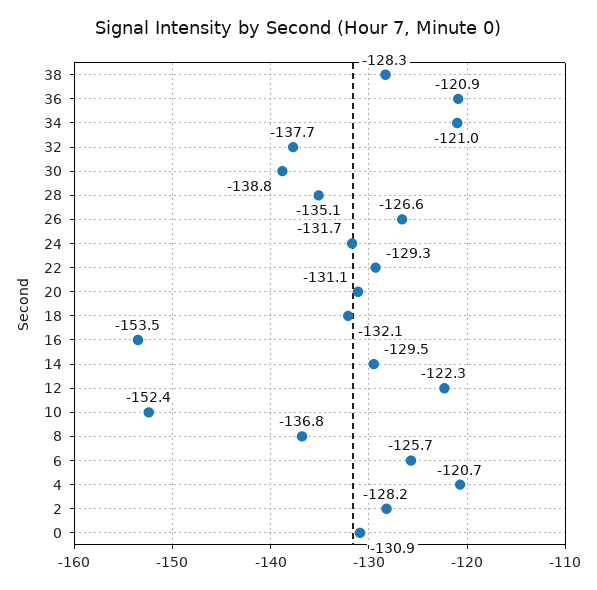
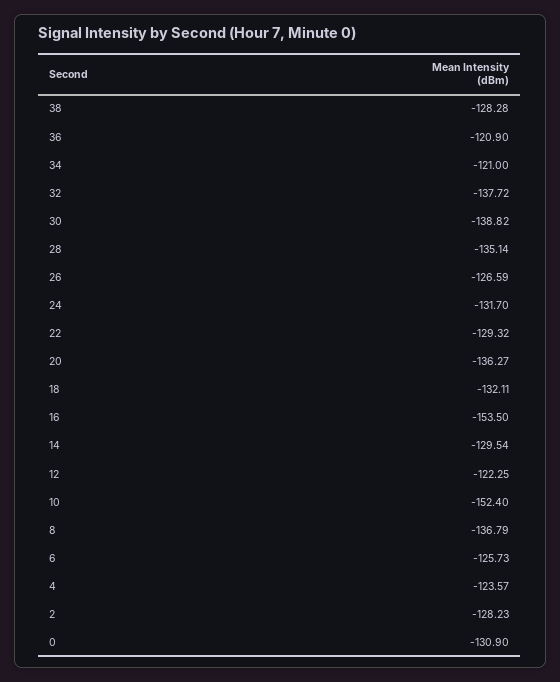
  {
    "38": -128.28,
    "36": -120.9,
    "34": -121,
    "32": -137.72,
    "30": -138.82,
    "28": -135.14,
    "26": -126.59,
    "24": -131.7,
    "22": -129.32,
-   "20": -131.1,
+   "20": -136.27,
    "18": -132.11,
    "16": -153.5,
    "14": -129.54,
    "12": -122.25,
    "10": -152.4,
    "8": -136.79,
    "6": -125.73,
-   "4": -120.7,
+   "4": -123.57,
    "2": -128.23,
    "0": -130.9
  }

